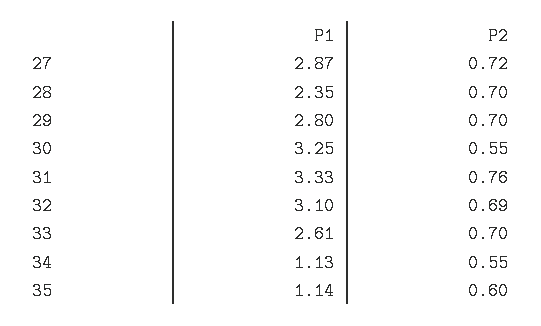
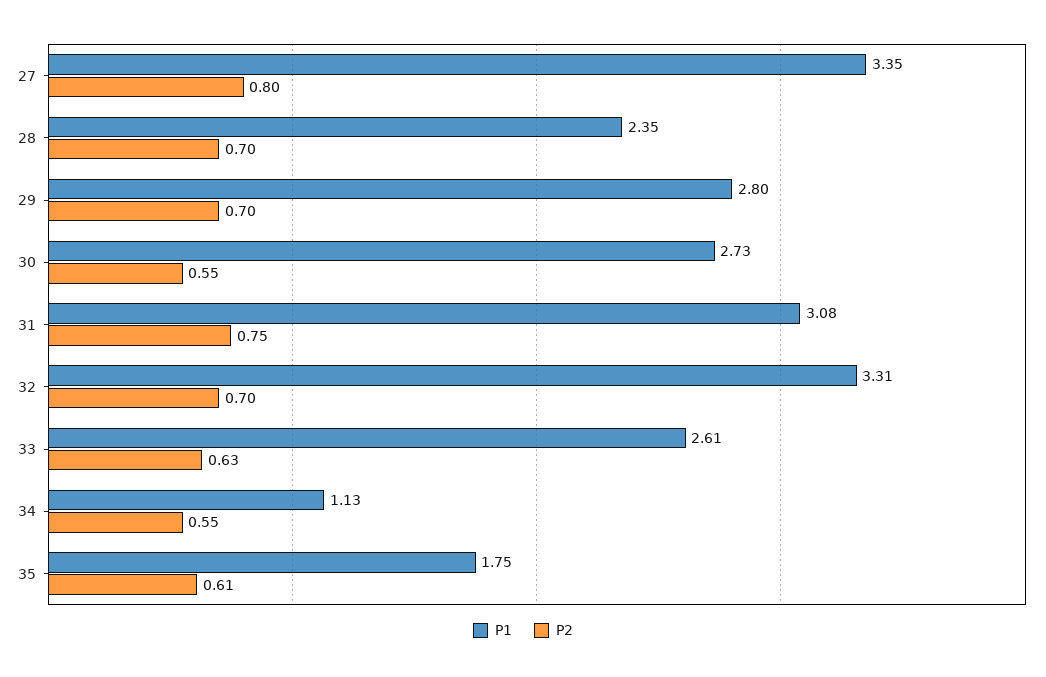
  {
    "P1": {
-     "27": 2.87,
+     "27": 3.35,
      "28": 2.35,
      "29": 2.8,
-     "30": 3.25,
+     "30": 2.73,
-     "31": 3.33,
+     "31": 3.08,
-     "32": 3.1,
+     "32": 3.31,
      "33": 2.61,
      "34": 1.13,
-     "35": 1.14
+     "35": 1.75
    },
    "P2": {
-     "27": 0.72,
+     "27": 0.8,
      "28": 0.7,
      "29": 0.7,
      "30": 0.55,
-     "31": 0.76,
+     "31": 0.75,
-     "32": 0.69,
+     "32": 0.7,
-     "33": 0.7,
+     "33": 0.63,
      "34": 0.55,
-     "35": 0.6
+     "35": 0.61
    }
  }

